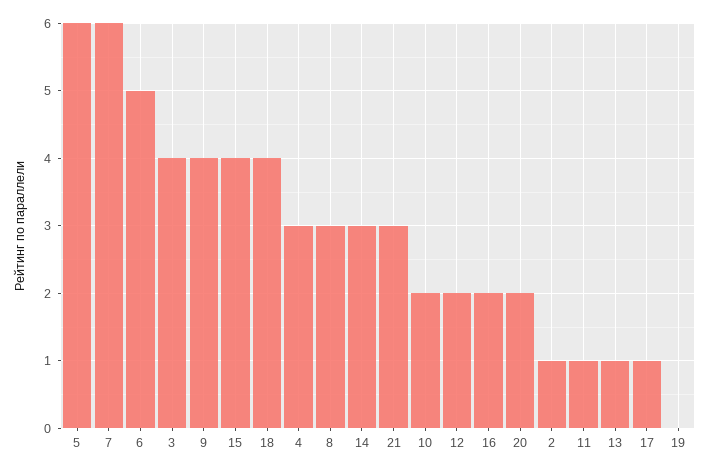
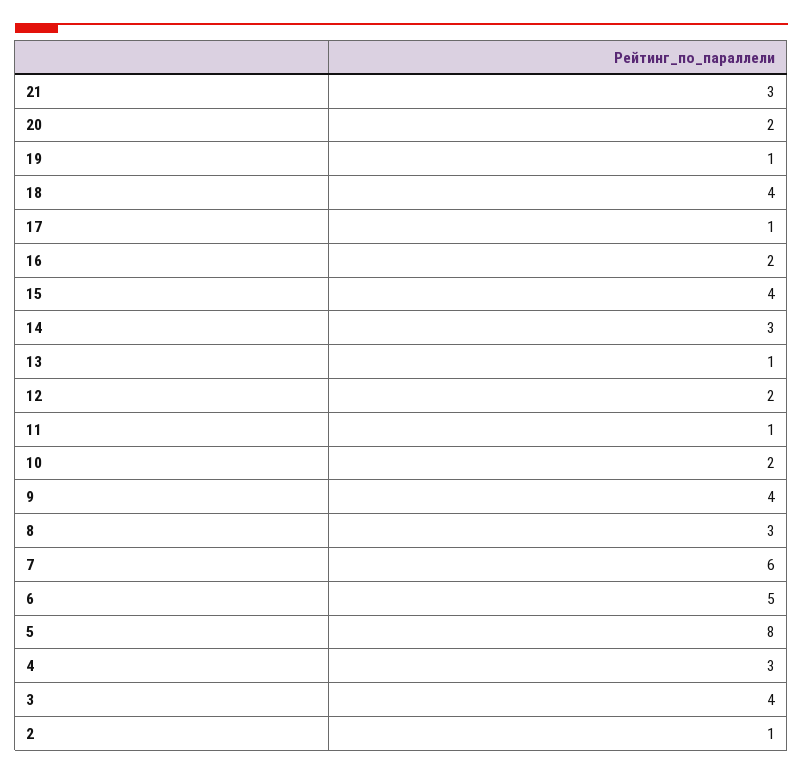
  {
-   "5": 6,
+   "5": 8,
    "7": 6,
    "6": 5,
    "3": 4,
    "9": 4,
    "15": 4,
    "18": 4,
    "4": 3,
    "8": 3,
    "14": 3,
    "21": 3,
    "10": 2,
    "12": 2,
    "16": 2,
    "20": 2,
    "2": 1,
    "11": 1,
    "13": 1,
    "17": 1,
-   "19": 0
+   "19": 1
  }

